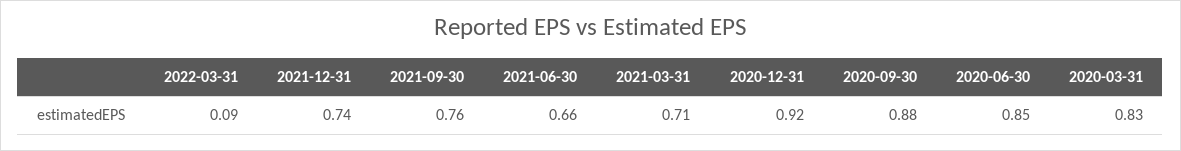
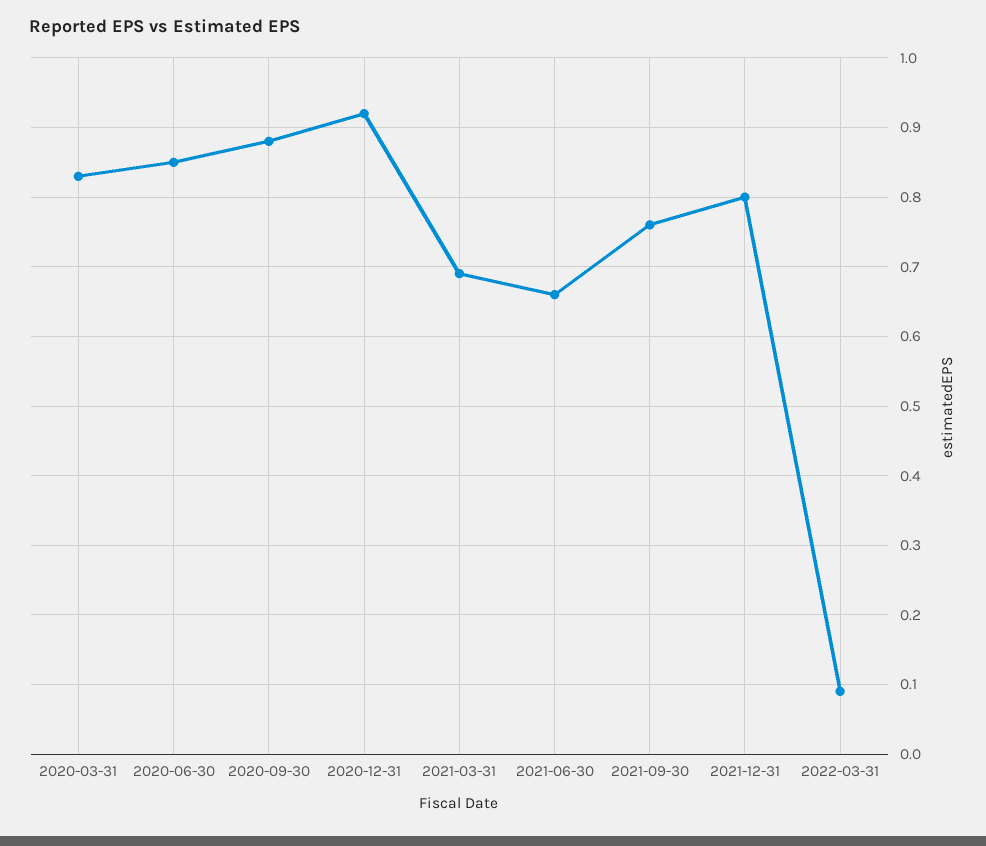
  {
    "2022-03-31": 0.09,
-   "2021-12-31": 0.74,
+   "2021-12-31": 0.8,
    "2021-09-30": 0.76,
    "2021-06-30": 0.66,
-   "2021-03-31": 0.71,
+   "2021-03-31": 0.69,
    "2020-12-31": 0.92,
    "2020-09-30": 0.88,
    "2020-06-30": 0.85,
    "2020-03-31": 0.83
  }

